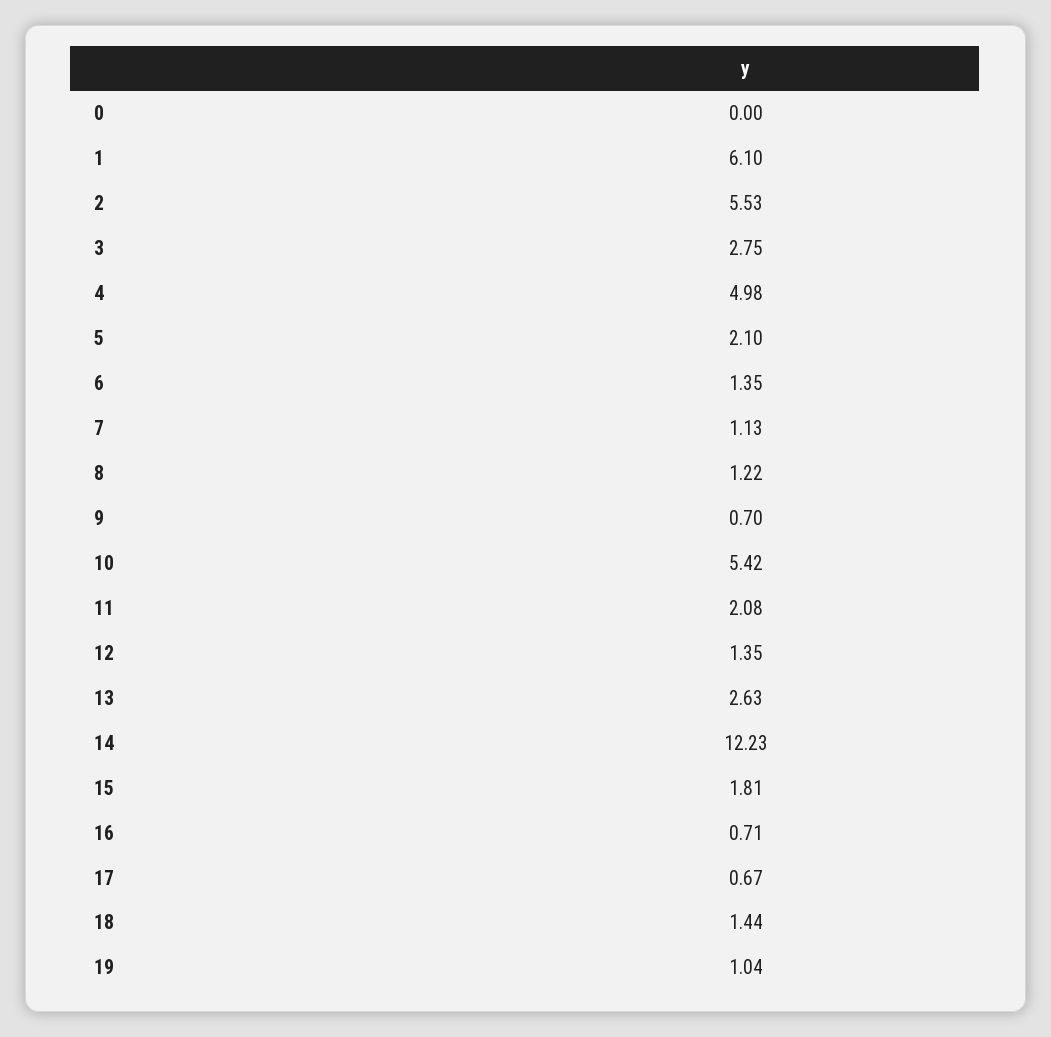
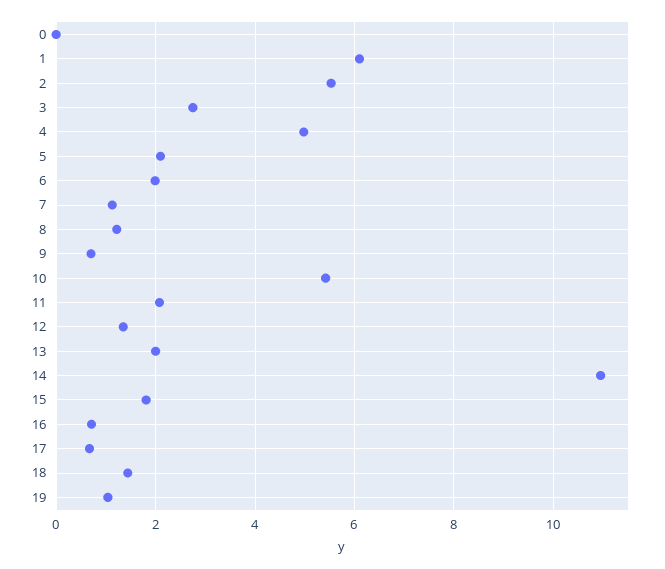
  {
    "0": 0,
    "1": 6.1,
    "2": 5.53,
    "3": 2.75,
    "4": 4.98,
    "5": 2.1,
-   "6": 1.35,
+   "6": 2,
    "7": 1.13,
    "8": 1.22,
    "9": 0.7,
    "10": 5.42,
    "11": 2.08,
    "12": 1.35,
-   "13": 2.63,
+   "13": 2,
-   "14": 12.23,
+   "14": 11,
    "15": 1.81,
    "16": 0.71,
    "17": 0.67,
    "18": 1.44,
    "19": 1.04
  }

